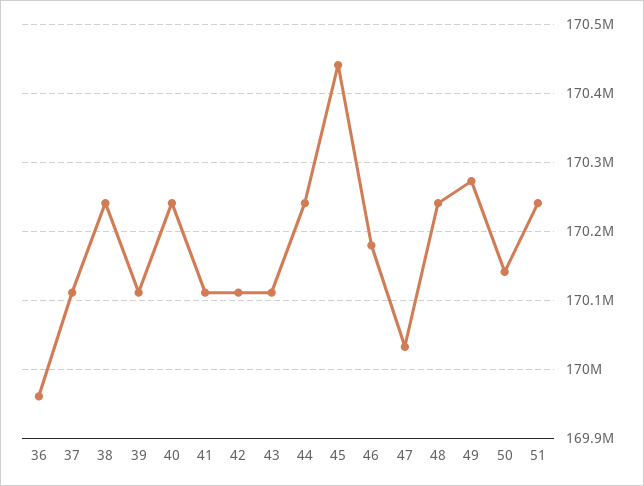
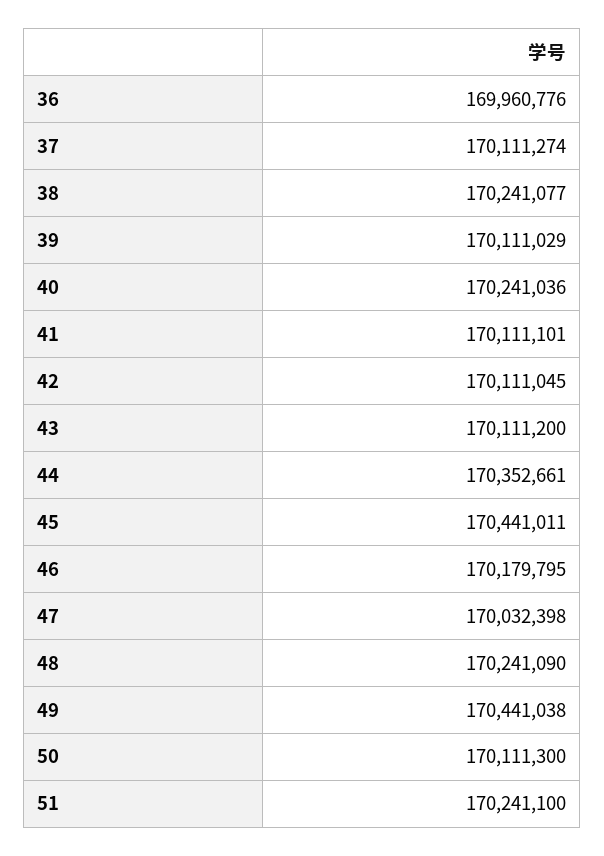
  {
    "36": 169960776,
    "37": 170111274,
    "38": 170241077,
    "39": 170111029,
    "40": 170241036,
    "41": 170111101,
    "42": 170111045,
    "43": 170111200,
-   "44": 170240000,
+   "44": 170352661,
    "45": 170441011,
    "46": 170179795,
    "47": 170032398,
    "48": 170241090,
-   "49": 170270000,
+   "49": 170441038,
-   "50": 170140000,
+   "50": 170111300,
    "51": 170241100
  }

